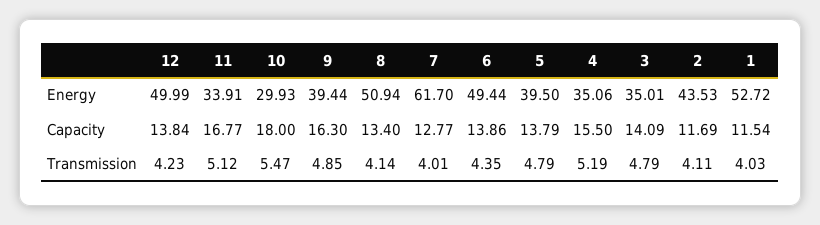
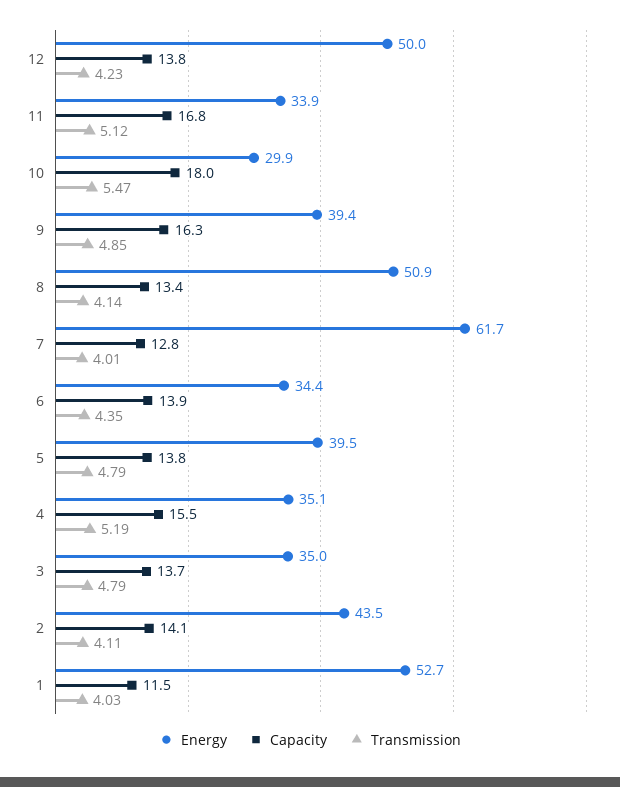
  {
    "Energy": {
      "12": 49.99,
      "11": 33.91,
      "10": 29.93,
      "9": 39.44,
      "8": 50.94,
      "7": 61.7,
-     "6": 49.44,
+     "6": 34.4,
      "5": 39.5,
      "4": 35.06,
      "3": 35.01,
      "2": 43.53,
      "1": 52.72
    },
    "Capacity": {
      "12": 13.84,
      "11": 16.77,
      "10": 18,
      "9": 16.3,
      "8": 13.4,
      "7": 12.77,
      "6": 13.86,
      "5": 13.79,
      "4": 15.5,
-     "3": 14.09,
+     "3": 13.7,
-     "2": 11.69,
+     "2": 14.1,
      "1": 11.54
    },
    "Transmission": {
      "12": 4.23,
      "11": 5.12,
      "10": 5.47,
      "9": 4.85,
      "8": 4.14,
      "7": 4.01,
      "6": 4.35,
      "5": 4.79,
      "4": 5.19,
      "3": 4.79,
      "2": 4.11,
      "1": 4.03
    }
  }

